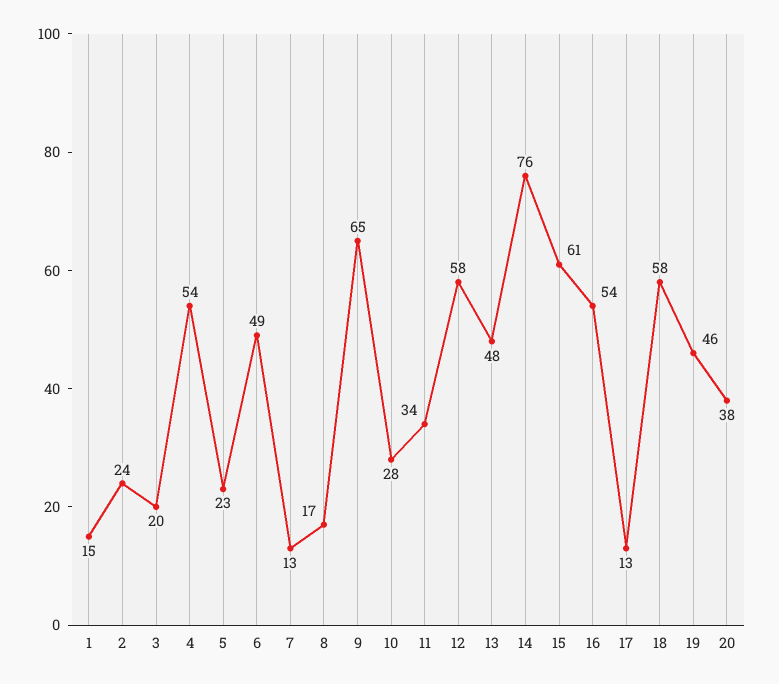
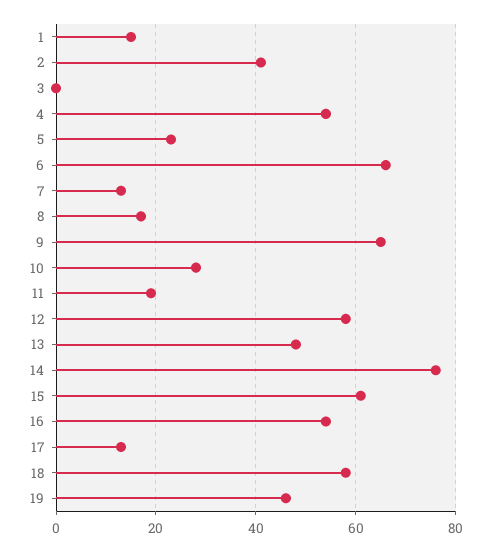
  {
    "1": 15,
-   "2": 24,
+   "2": 40,
-   "3": 20,
+   "3": 0,
    "4": 54,
    "5": 23,
-   "6": 49,
+   "6": 65,
    "7": 13,
    "8": 17,
    "9": 65,
    "10": 28,
-   "11": 34,
+   "11": 20,
    "12": 58,
    "13": 48,
    "14": 76,
    "15": 61,
    "16": 54,
    "17": 13,
    "18": 58,
-   "19": 46,
+   "19": 46
-   "20": 38
  }

